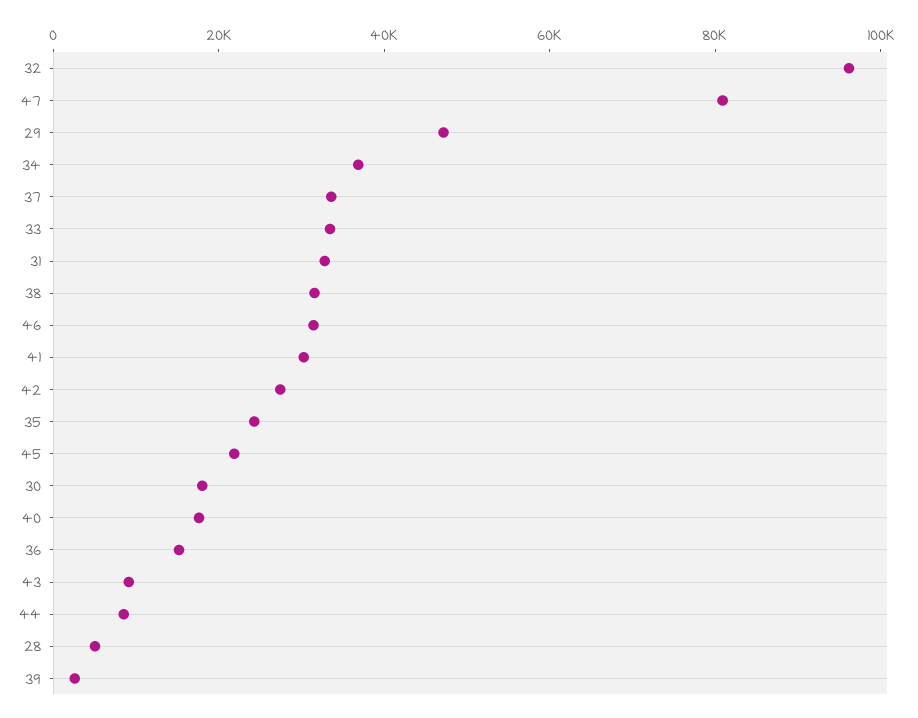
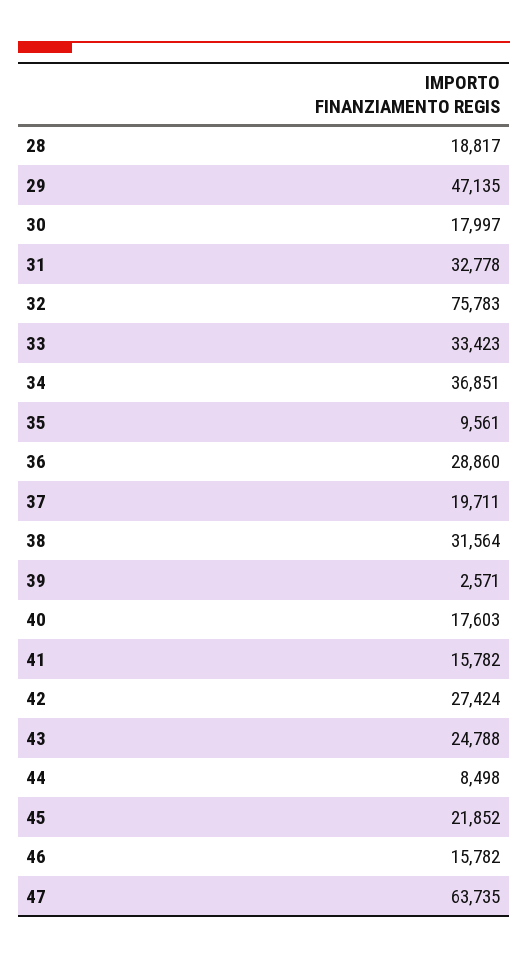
  {
-   "32": 95000,
+   "32": 75783,
-   "47": 80000,
+   "47": 63735,
    "29": 47135,
    "34": 36851,
-   "37": 35000,
+   "37": 19711,
    "33": 33423,
    "31": 32778,
    "38": 31564,
-   "46": 30000,
+   "46": 15782,
-   "41": 30000,
+   "41": 15782,
    "42": 27424,
-   "35": 25000,
+   "35": 9561,
    "45": 21852,
    "30": 17997,
    "40": 17603,
-   "36": 15000,
+   "36": 28860,
-   "43": 10000,
+   "43": 24788,
    "44": 8498,
-   "28": 5000,
+   "28": 18817,
    "39": 2571
  }

